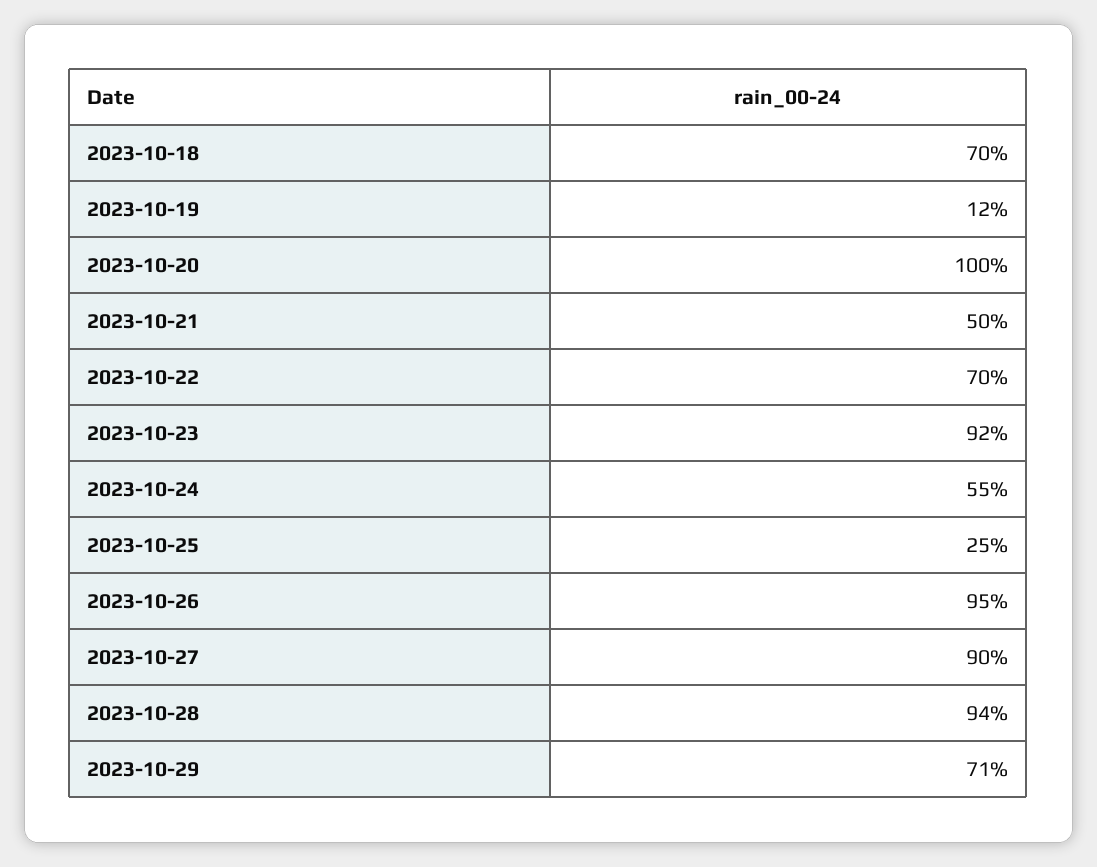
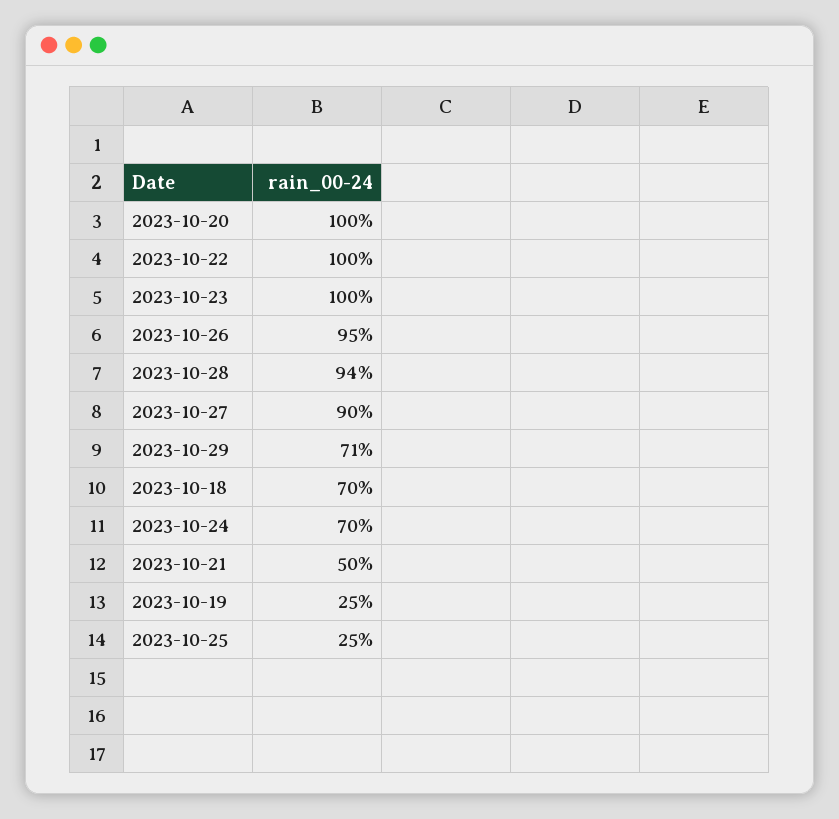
  {
    "2023-10-18": 70,
-   "2023-10-19": 12,
+   "2023-10-19": 25,
    "2023-10-20": 100,
    "2023-10-21": 50,
-   "2023-10-22": 70,
+   "2023-10-22": 100,
-   "2023-10-23": 92,
+   "2023-10-23": 100,
-   "2023-10-24": 55,
+   "2023-10-24": 70,
    "2023-10-25": 25,
    "2023-10-26": 95,
    "2023-10-27": 90,
    "2023-10-28": 94,
    "2023-10-29": 71
  }

